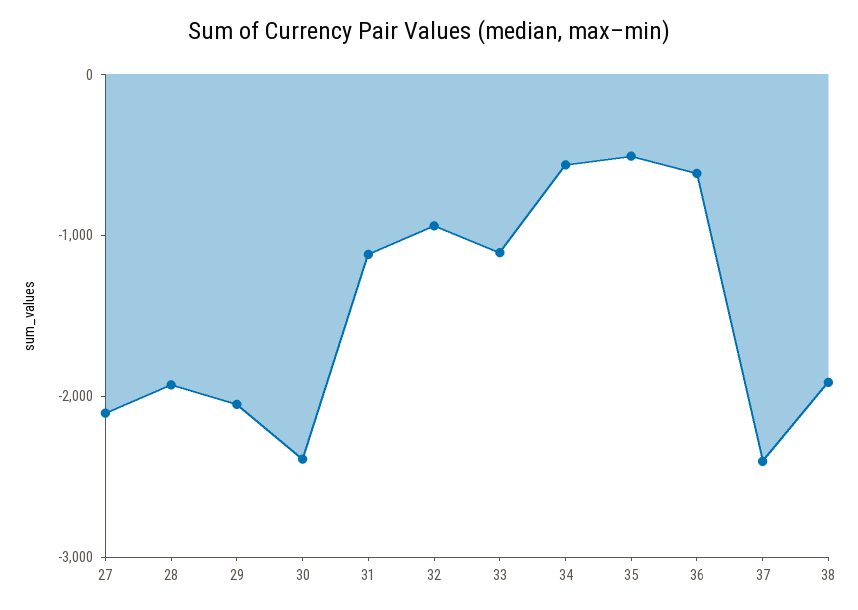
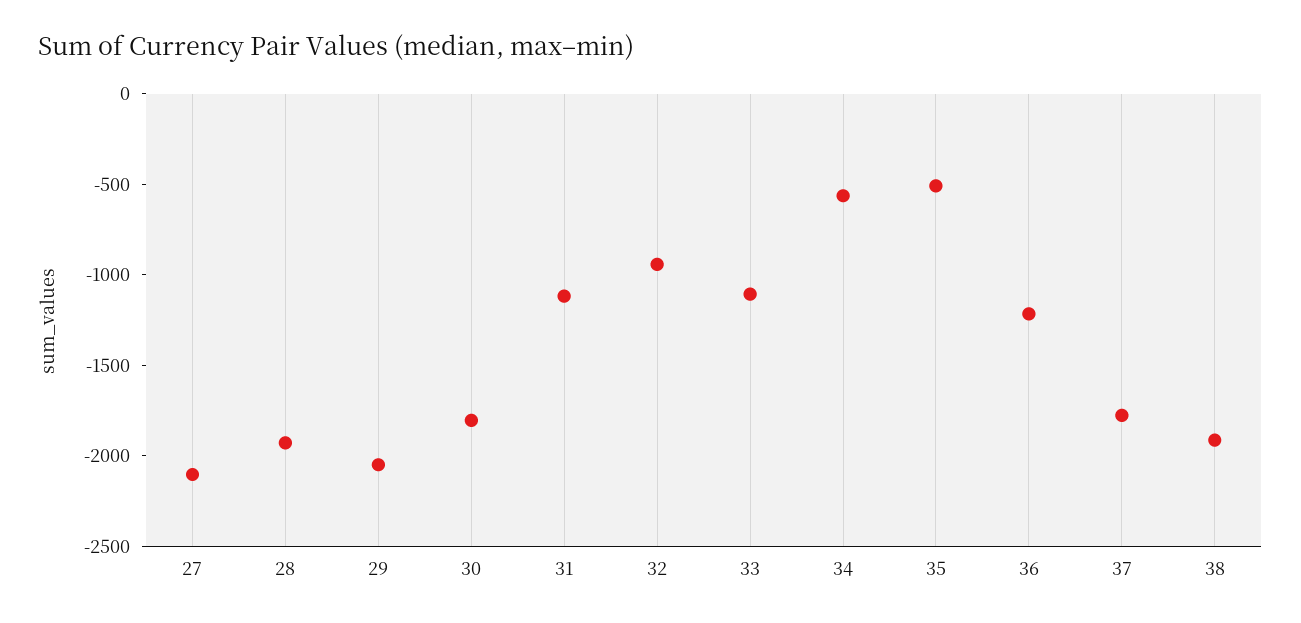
  {
    "27": -2100,
    "28": -1900,
    "29": -2100,
-   "30": -2400,
+   "30": -1800,
    "31": -1100,
    "32": -900,
    "33": -1100,
    "34": -600,
    "35": -500,
-   "36": -600,
+   "36": -1200,
-   "37": -2400,
+   "37": -1800,
    "38": -1900
  }

